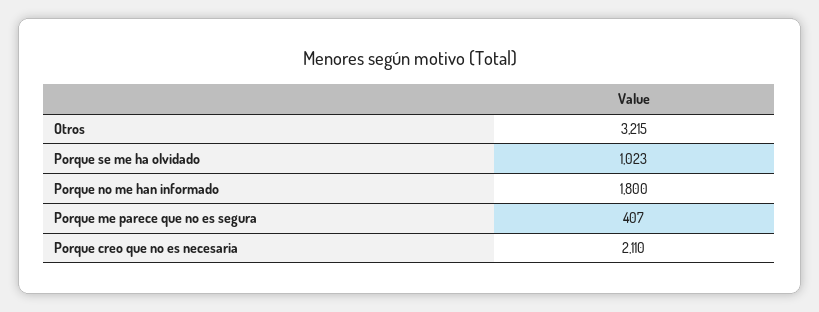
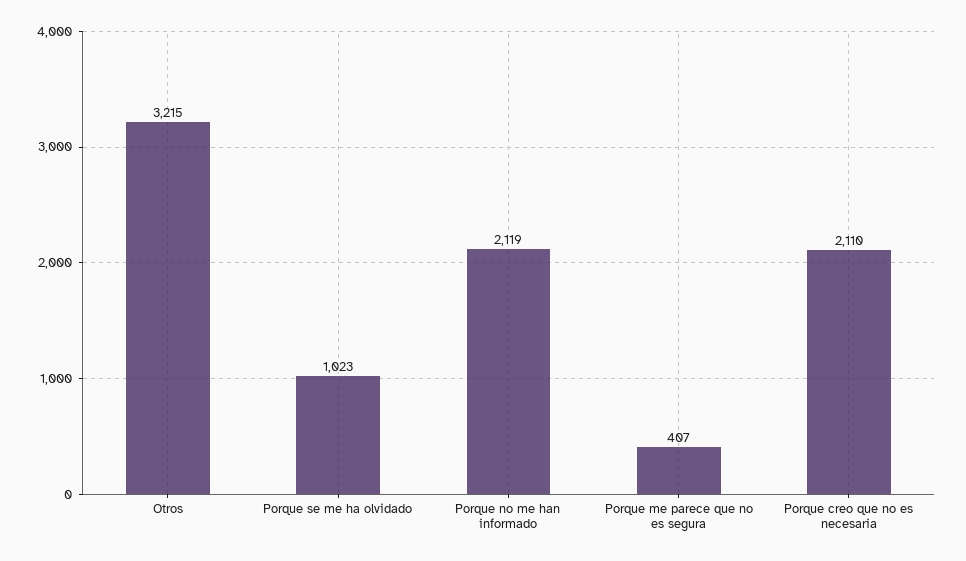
  {
    "Otros": 3215,
    "Porque se me ha olvidado": 1023,
-   "Porque no me han informado": 1800,
+   "Porque no me han informado": 2119,
    "Porque me parece que no es segura": 407,
    "Porque creo que no es necesaria": 2110
  }

